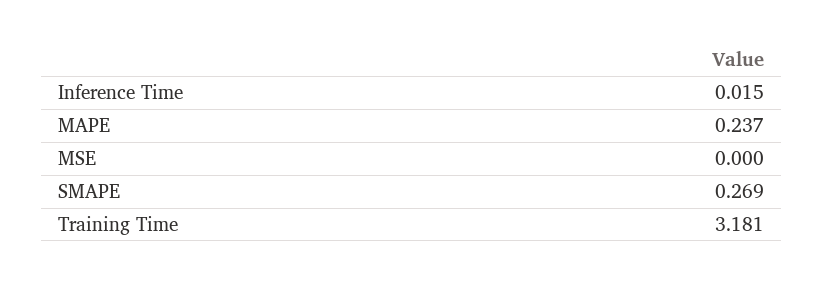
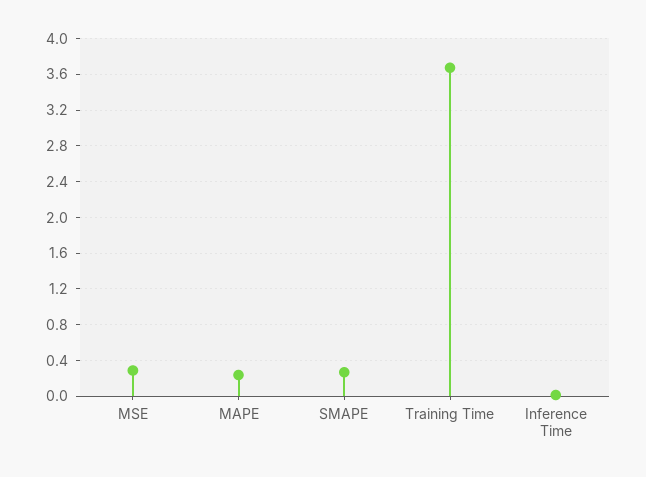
  {
    "Inference Time": 0.015,
    "MAPE": 0.237,
-   "MSE": 0,
+   "MSE": 0.3,
    "SMAPE": 0.269,
-   "Training Time": 3.181
+   "Training Time": 3.7
  }

